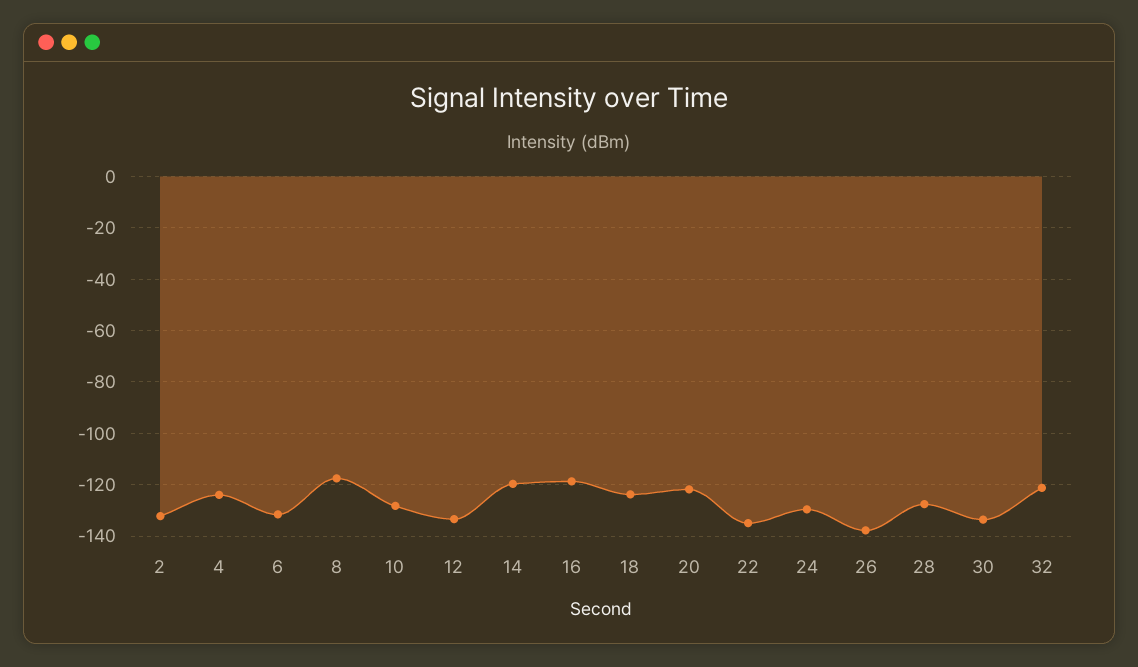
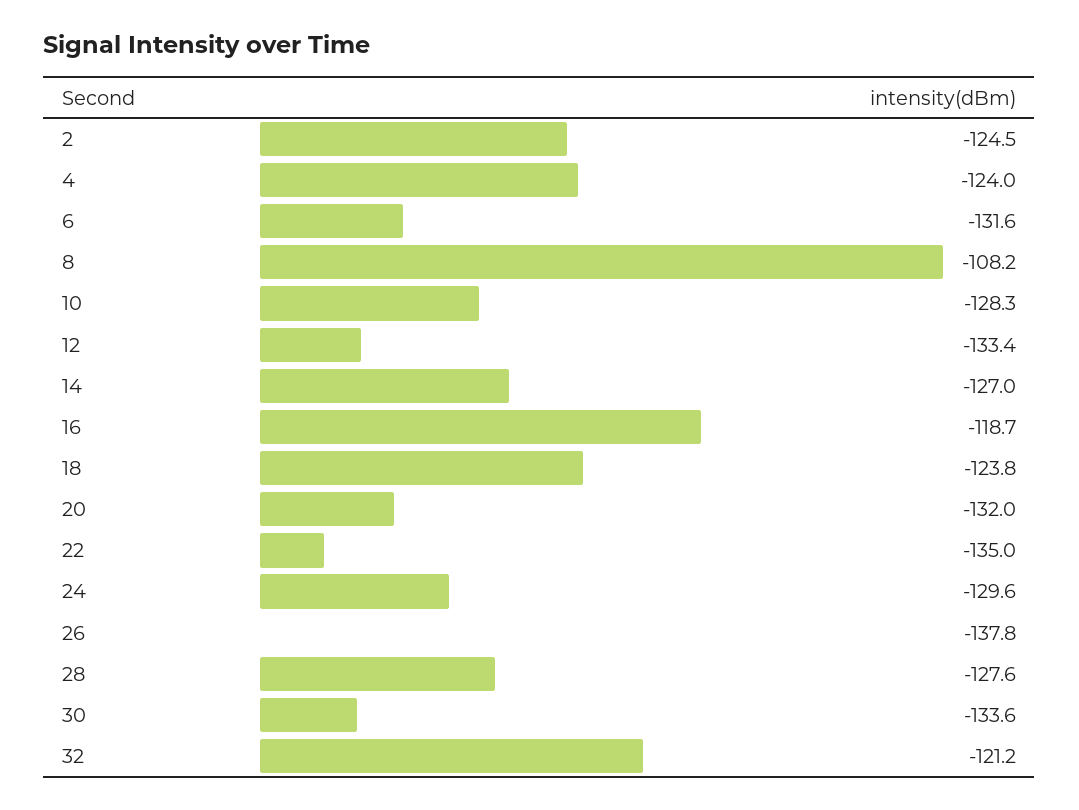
  {
-   "2": -132.5,
+   "2": -124.5,
    "4": -124,
    "6": -131.6,
-   "8": -117.5,
+   "8": -108.2,
    "10": -128.3,
    "12": -133.4,
-   "14": -120,
+   "14": -127,
    "16": -118.7,
    "18": -123.8,
-   "20": -122.5,
+   "20": -132,
    "22": -135,
    "24": -129.6,
    "26": -137.8,
    "28": -127.6,
    "30": -133.6,
    "32": -121.2
  }

